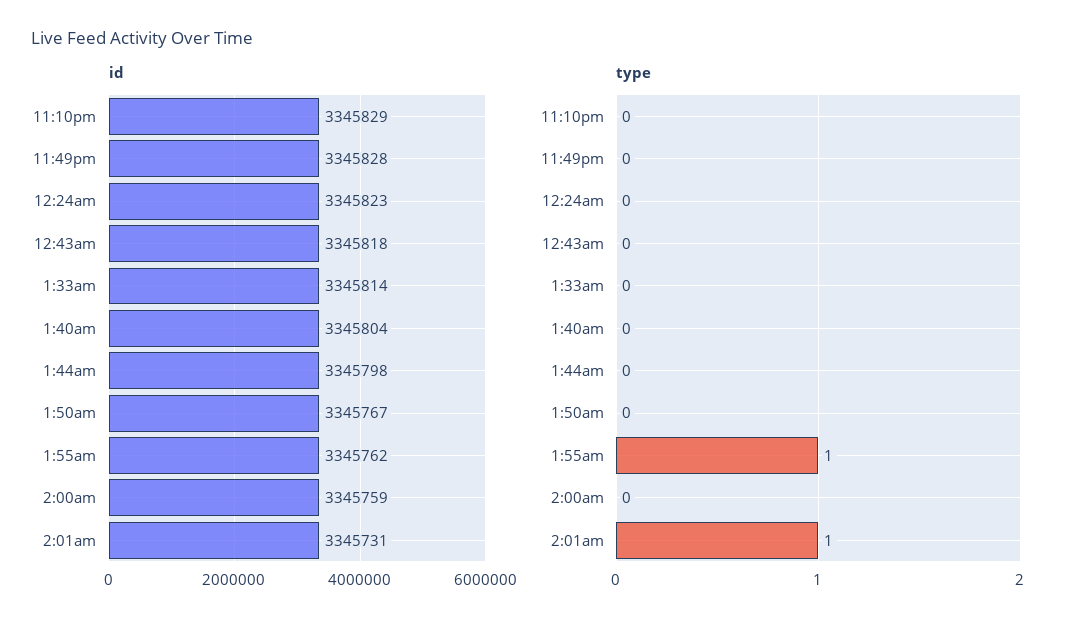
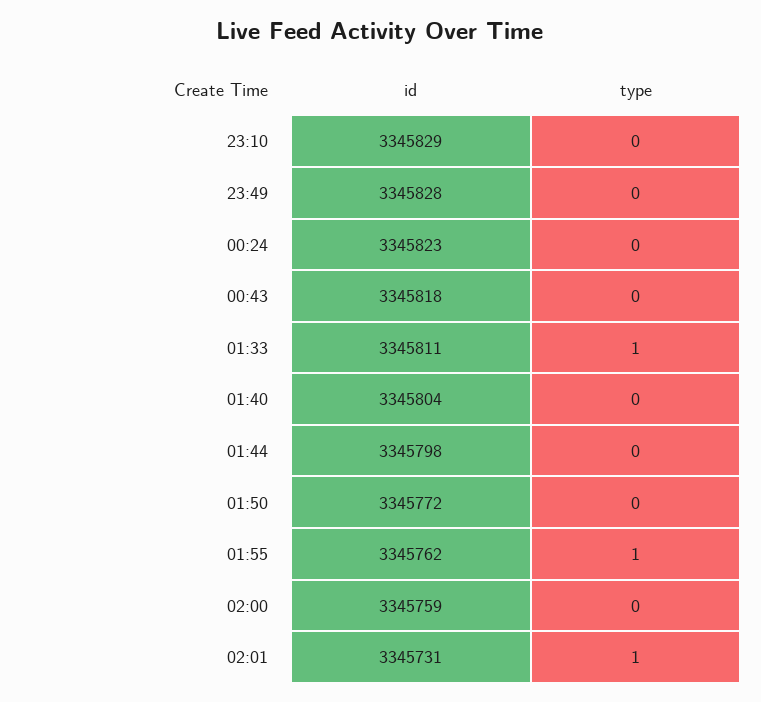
  {
    "id": {
      "11:10pm": 3345829,
      "11:49pm": 3345828,
      "12:24am": 3345823,
      "12:43am": 3345818,
-     "1:33am": 3345814,
+     "1:33am": 3345811,
      "1:40am": 3345804,
      "1:44am": 3345798,
-     "1:50am": 3345767,
+     "1:50am": 3345772,
      "1:55am": 3345762,
      "2:00am": 3345759,
      "2:01am": 3345731
    },
    "type": {
      "11:10pm": 0,
      "11:49pm": 0,
      "12:24am": 0,
      "12:43am": 0,
-     "1:33am": 0,
+     "1:33am": 1,
      "1:40am": 0,
      "1:44am": 0,
      "1:50am": 0,
      "1:55am": 1,
      "2:00am": 0,
      "2:01am": 1
    }
  }

